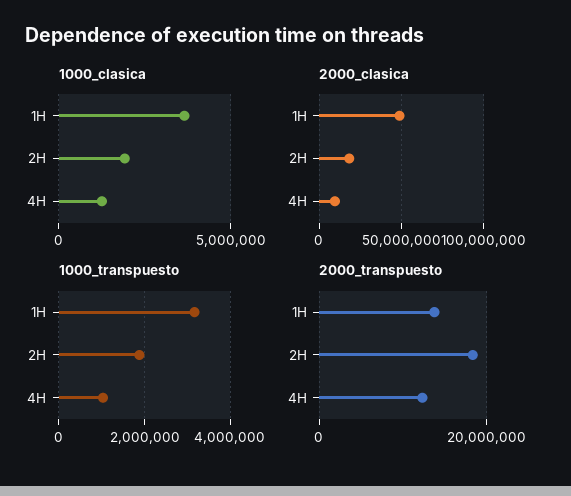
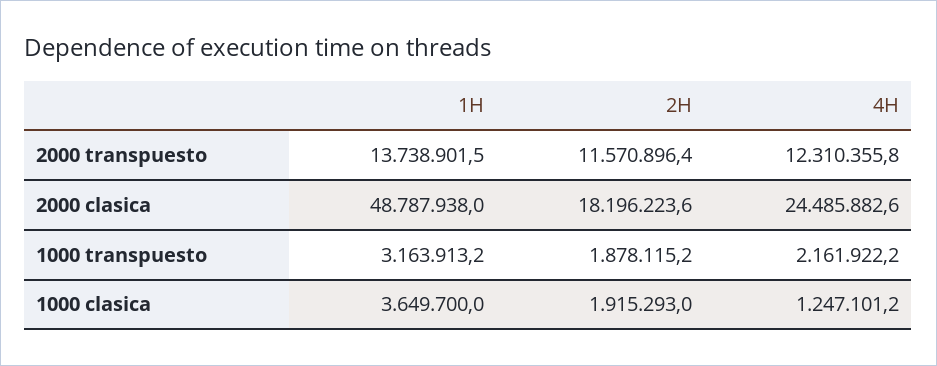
  {
    "1000_clasica": {
      "1H": 3649700,
      "2H": 1915293,
      "4H": 1247101.2
    },
    "2000_clasica": {
      "1H": 48787938,
      "2H": 18196223.6,
-     "4H": 10000000
+     "4H": 24485882.6
    },
    "1000_transpuesto": {
      "1H": 3163913.2,
      "2H": 1878115.2,
-     "4H": 1000000
+     "4H": 2161922.2
    },
    "2000_transpuesto": {
      "1H": 13738901.5,
-     "2H": 18000000,
+     "2H": 11570896.4,
      "4H": 12310355.8
    }
  }

